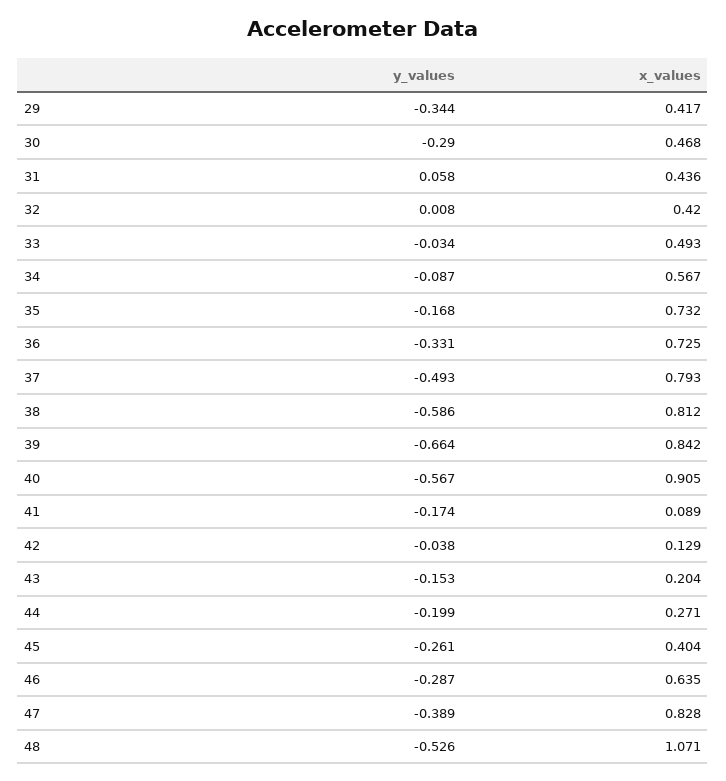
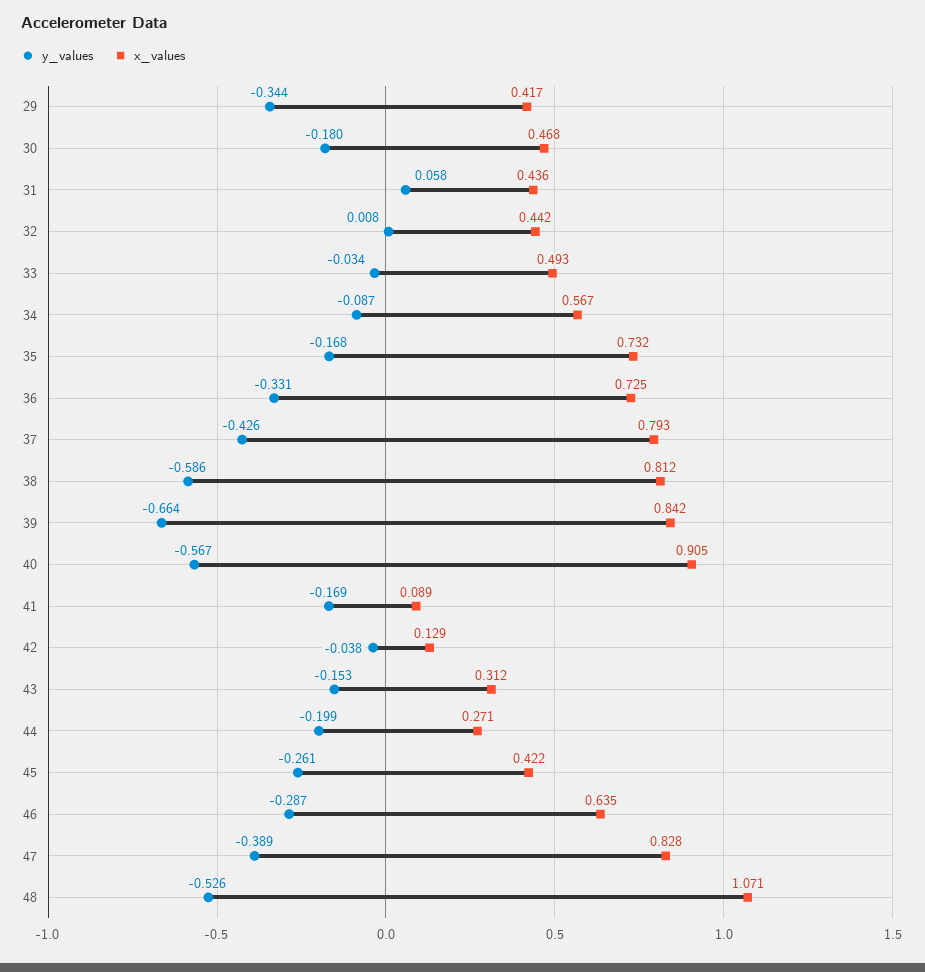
  {
    "y_values": {
      "29": -0.344,
-     "30": -0.29,
+     "30": -0.18,
      "31": 0.058,
      "32": 0.008,
      "33": -0.034,
      "34": -0.087,
      "35": -0.168,
      "36": -0.331,
-     "37": -0.493,
+     "37": -0.426,
      "38": -0.586,
      "39": -0.664,
      "40": -0.567,
-     "41": -0.174,
+     "41": -0.169,
      "42": -0.038,
      "43": -0.153,
      "44": -0.199,
      "45": -0.261,
      "46": -0.287,
      "47": -0.389,
      "48": -0.526
    },
    "x_values": {
      "29": 0.417,
      "30": 0.468,
      "31": 0.436,
-     "32": 0.42,
+     "32": 0.442,
      "33": 0.493,
      "34": 0.567,
      "35": 0.732,
      "36": 0.725,
      "37": 0.793,
      "38": 0.812,
      "39": 0.842,
      "40": 0.905,
      "41": 0.089,
      "42": 0.129,
-     "43": 0.204,
+     "43": 0.312,
      "44": 0.271,
-     "45": 0.404,
+     "45": 0.422,
      "46": 0.635,
      "47": 0.828,
      "48": 1.071
    }
  }

